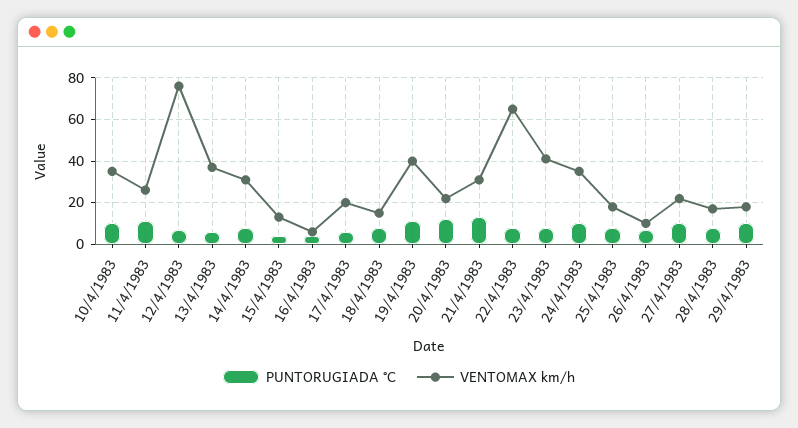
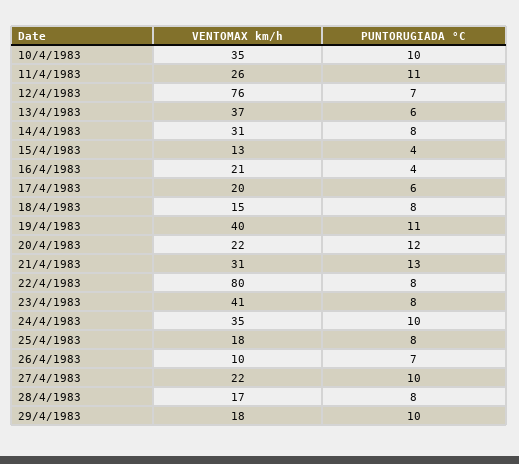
  {
    "PUNTORUGIADA °C": {
      "10/4/1983": 10,
      "11/4/1983": 11,
      "12/4/1983": 7,
      "13/4/1983": 6,
      "14/4/1983": 8,
      "15/4/1983": 4,
      "16/4/1983": 4,
      "17/4/1983": 6,
      "18/4/1983": 8,
      "19/4/1983": 11,
      "20/4/1983": 12,
      "21/4/1983": 13,
      "22/4/1983": 8,
      "23/4/1983": 8,
      "24/4/1983": 10,
      "25/4/1983": 8,
      "26/4/1983": 7,
      "27/4/1983": 10,
      "28/4/1983": 8,
      "29/4/1983": 10
    },
    "VENTOMAX km/h": {
      "10/4/1983": 35,
      "11/4/1983": 26,
      "12/4/1983": 76,
      "13/4/1983": 37,
      "14/4/1983": 31,
      "15/4/1983": 13,
-     "16/4/1983": 5,
+     "16/4/1983": 21,
      "17/4/1983": 20,
      "18/4/1983": 15,
      "19/4/1983": 40,
      "20/4/1983": 22,
      "21/4/1983": 31,
-     "22/4/1983": 65,
+     "22/4/1983": 80,
      "23/4/1983": 41,
      "24/4/1983": 35,
      "25/4/1983": 18,
      "26/4/1983": 10,
      "27/4/1983": 22,
      "28/4/1983": 17,
      "29/4/1983": 18
    }
  }

